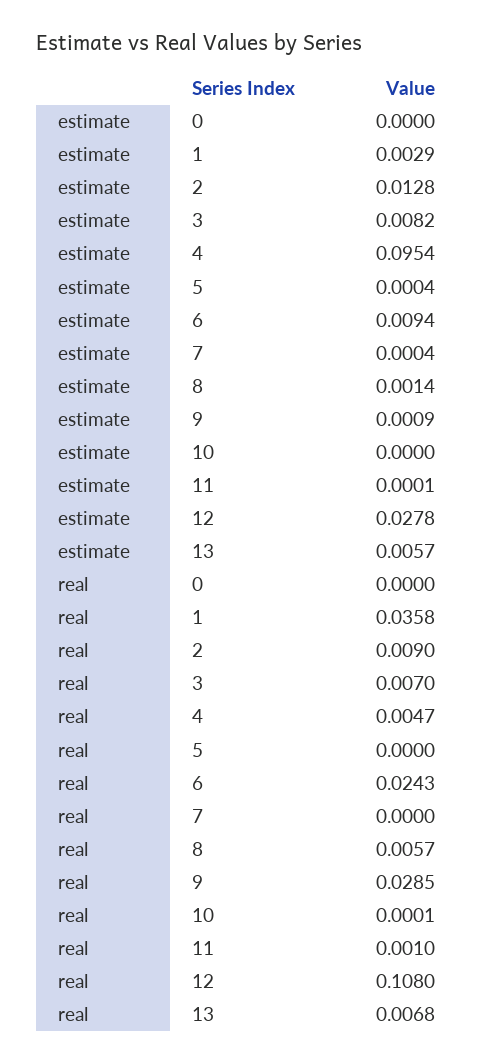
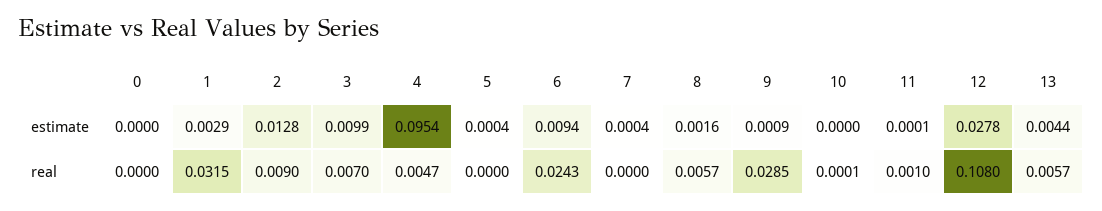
  {
    "estimate": {
      "0": 0,
      "1": 0.0029,
      "2": 0.0128,
-     "3": 0.0082,
+     "3": 0.0099,
      "4": 0.0954,
      "5": 0.0004,
      "6": 0.0094,
      "7": 0.0004,
-     "8": 0.0014,
+     "8": 0.0016,
      "9": 0.0009,
      "10": 0,
      "11": 0.0001,
      "12": 0.0278,
-     "13": 0.0057
+     "13": 0.0044
    },
    "real": {
      "0": 0,
-     "1": 0.0358,
+     "1": 0.0315,
      "2": 0.009,
      "3": 0.007,
      "4": 0.0047,
      "5": 0,
      "6": 0.0243,
      "7": 0,
      "8": 0.0057,
      "9": 0.0285,
      "10": 0.0001,
      "11": 0.001,
      "12": 0.108,
-     "13": 0.0068
+     "13": 0.0057
    }
  }

